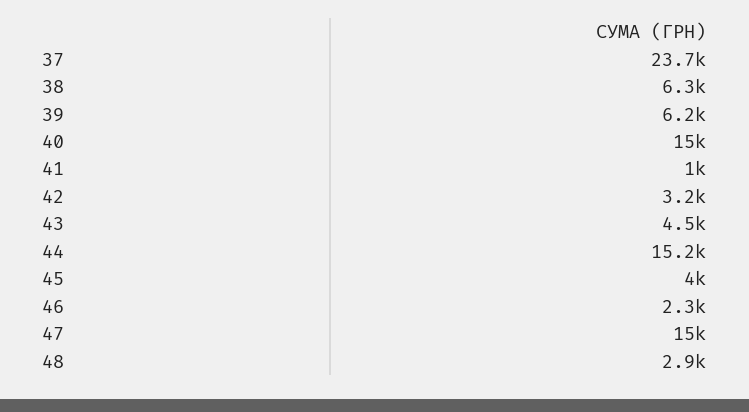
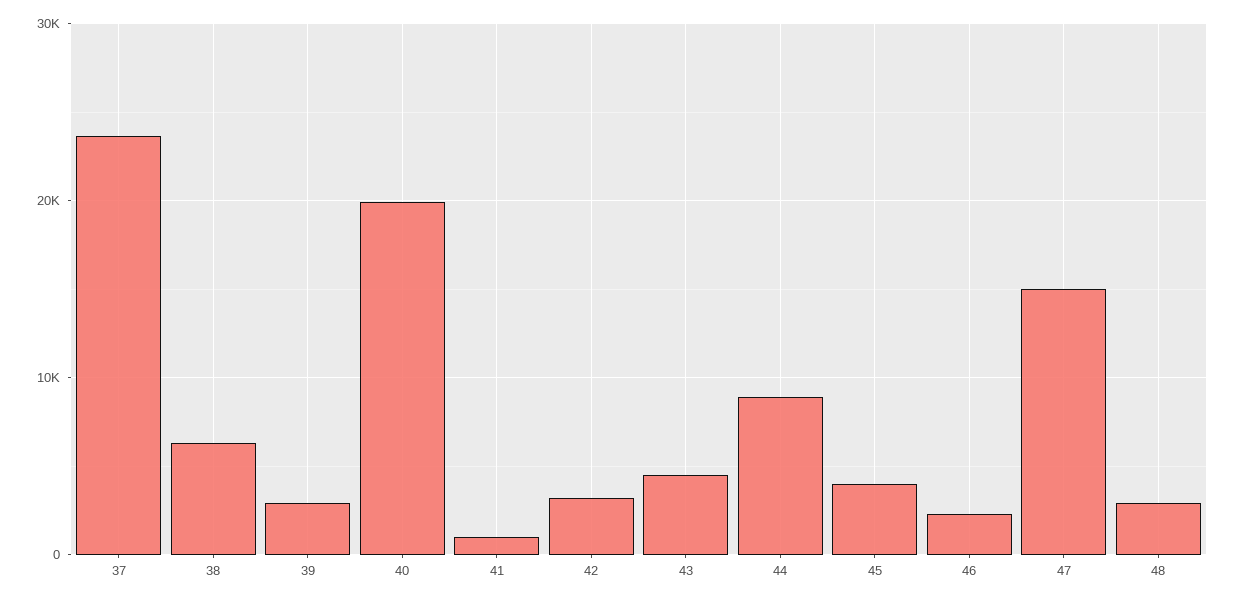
  {
    "37": 23700,
    "38": 6300,
-   "39": 6200,
+   "39": 3000,
-   "40": 15000,
+   "40": 20000,
    "41": 1000,
    "42": 3200,
    "43": 4500,
-   "44": 15200,
+   "44": 9000,
    "45": 4000,
    "46": 2300,
    "47": 15000,
    "48": 2900
  }

